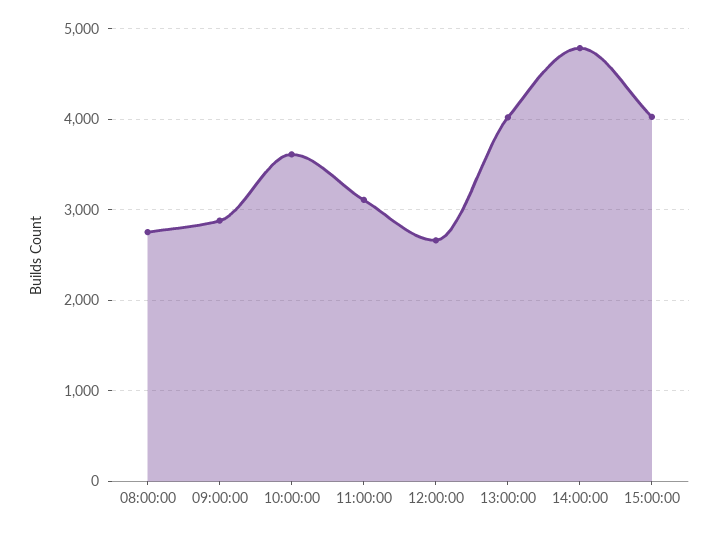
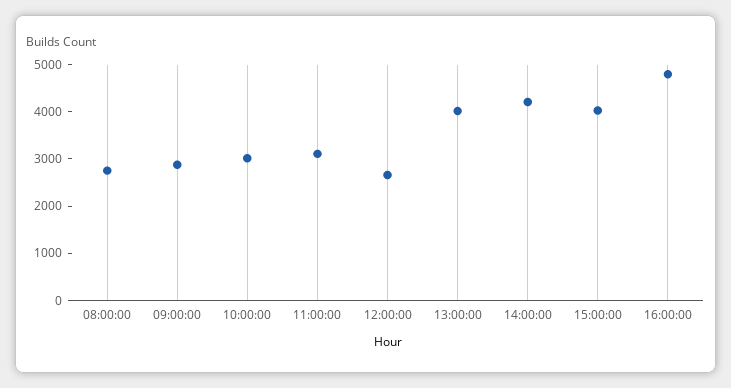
  {
    "08:00:00": 2800,
    "09:00:00": 2900,
-   "10:00:00": 3600,
+   "10:00:00": 3000,
    "11:00:00": 3100,
    "12:00:00": 2700,
    "13:00:00": 4000,
-   "14:00:00": 4800,
+   "14:00:00": 4200,
-   "15:00:00": 4000
+   "15:00:00": 4000,
+   "16:00:00": 4800
  }

